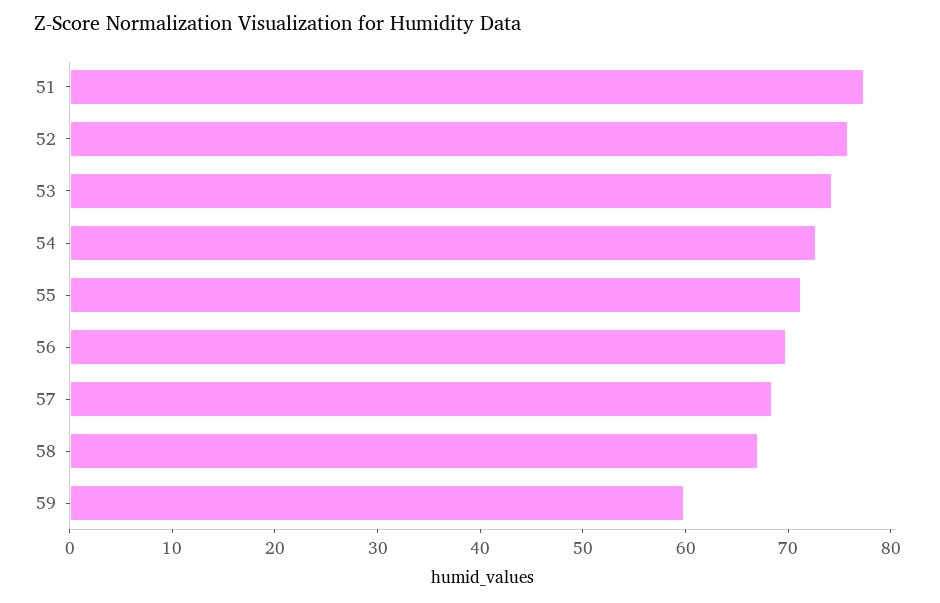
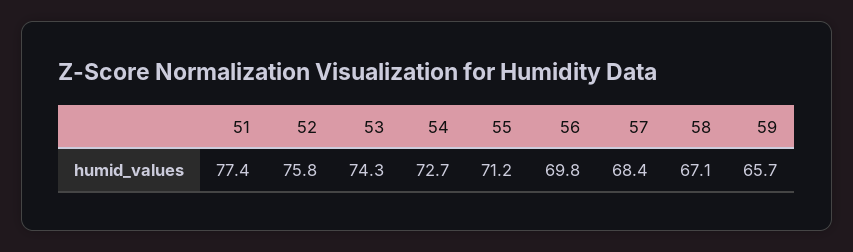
  {
    "51": 77.4,
    "52": 75.8,
    "53": 74.3,
    "54": 72.7,
    "55": 71.2,
    "56": 69.8,
    "57": 68.4,
    "58": 67.1,
-   "59": 60
+   "59": 65.7
  }

